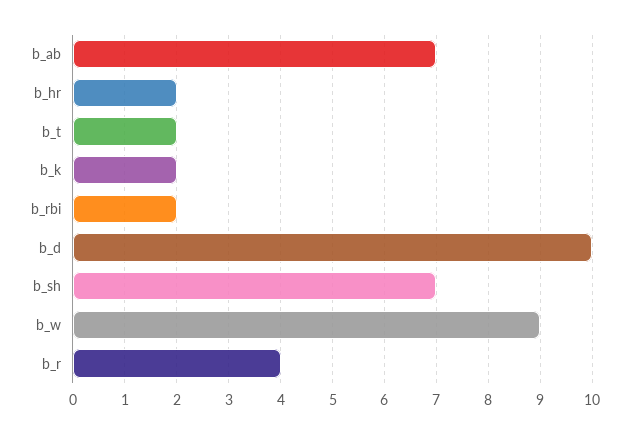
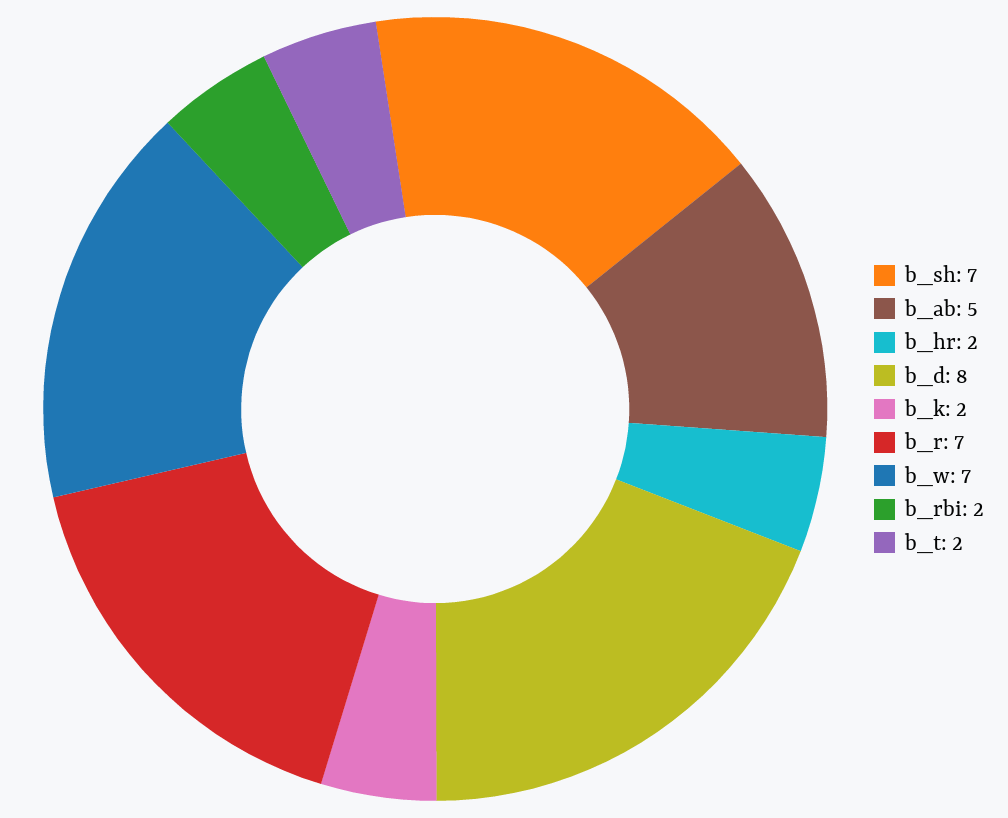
  {
-   "b_ab": 7,
+   "b_ab": 5,
    "b_hr": 2,
    "b_t": 2,
    "b_k": 2,
    "b_rbi": 2,
-   "b_d": 10,
+   "b_d": 8,
    "b_sh": 7,
-   "b_w": 9,
+   "b_w": 7,
-   "b_r": 4
+   "b_r": 7
  }

